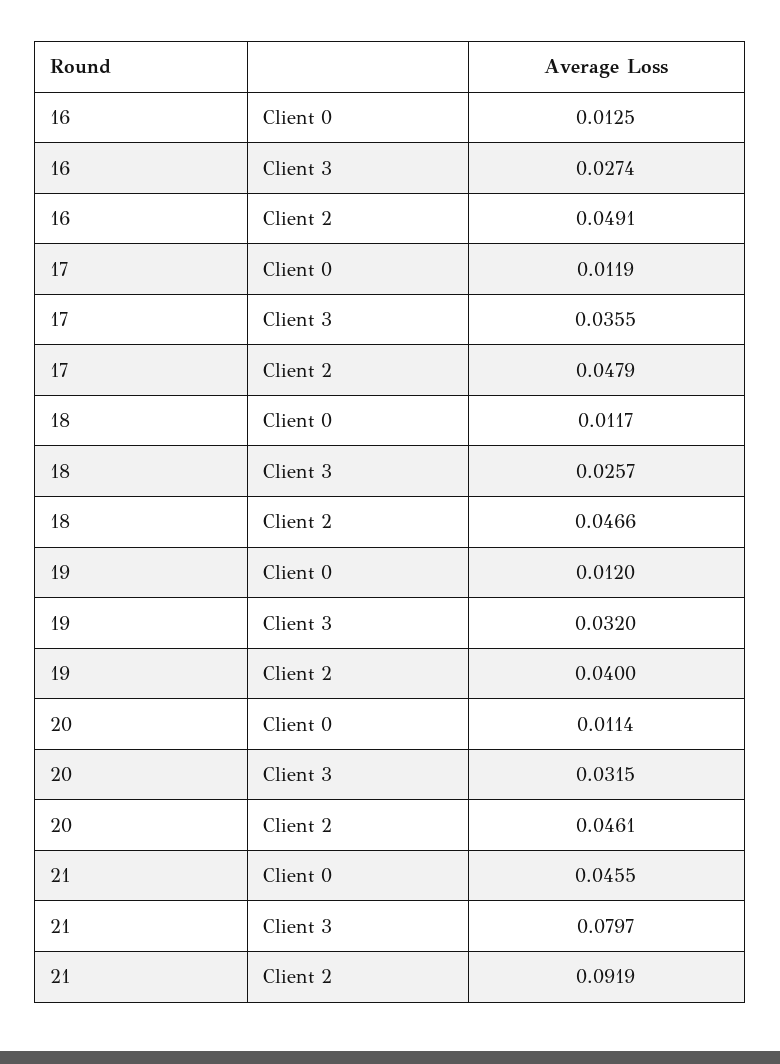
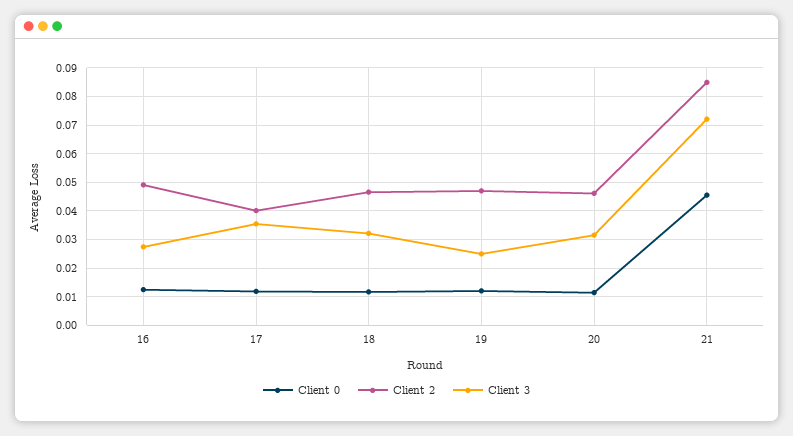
  {
    "Client 0": {
      "16": 0.0125,
      "17": 0.0119,
      "18": 0.0117,
      "19": 0.012,
      "20": 0.0114,
      "21": 0.0455
    },
    "Client 3": {
      "16": 0.0274,
      "17": 0.0355,
-     "18": 0.0257,
+     "18": 0.0325,
-     "19": 0.032,
+     "19": 0.025,
      "20": 0.0315,
-     "21": 0.0797
+     "21": 0.0725
    },
    "Client 2": {
      "16": 0.0491,
-     "17": 0.0479,
+     "17": 0.04,
      "18": 0.0466,
-     "19": 0.04,
+     "19": 0.0475,
      "20": 0.0461,
-     "21": 0.0919
+     "21": 0.085
    }
  }

